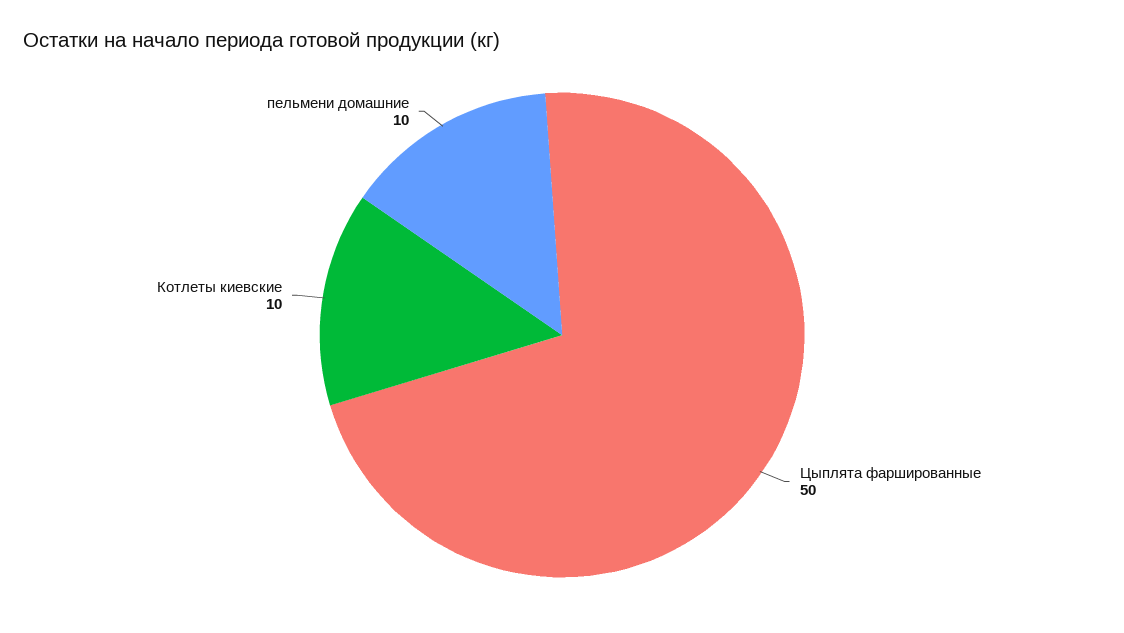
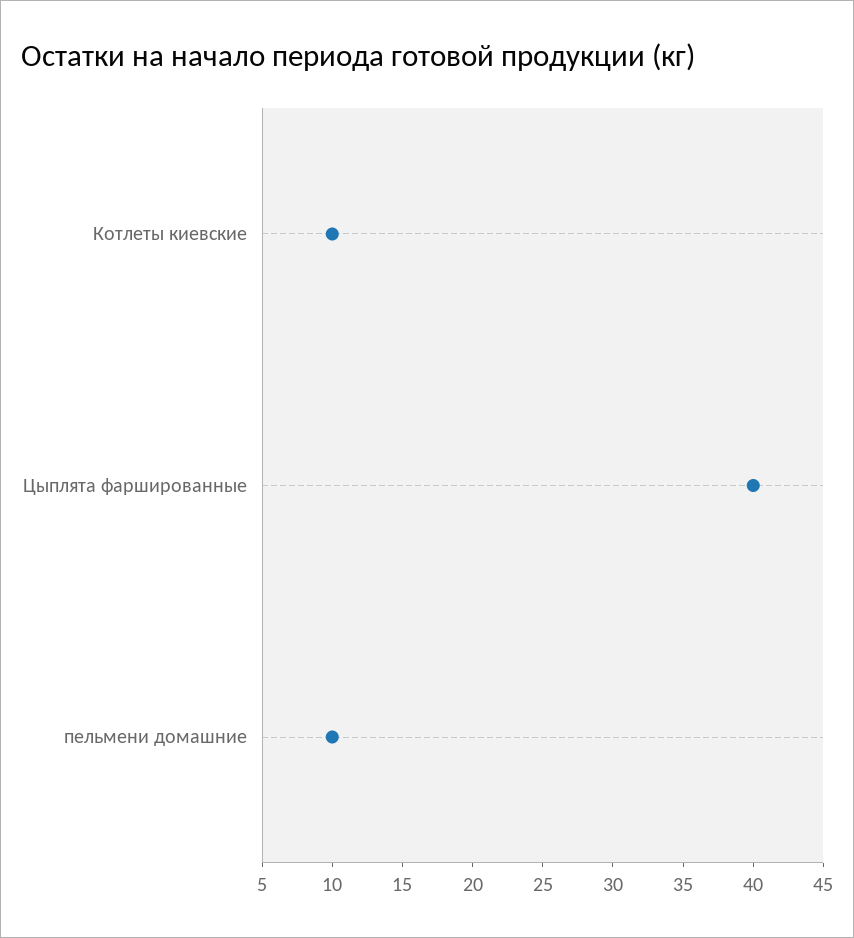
  {
-   "Цыплята фаршированные": 50,
+   "Цыплята фаршированные": 40,
    "Котлеты киевские": 10,
    "пельмени домашние": 10
  }

